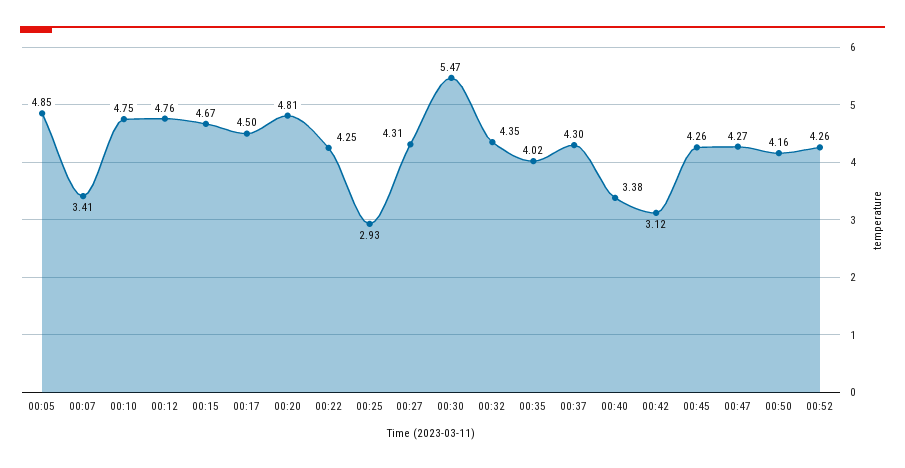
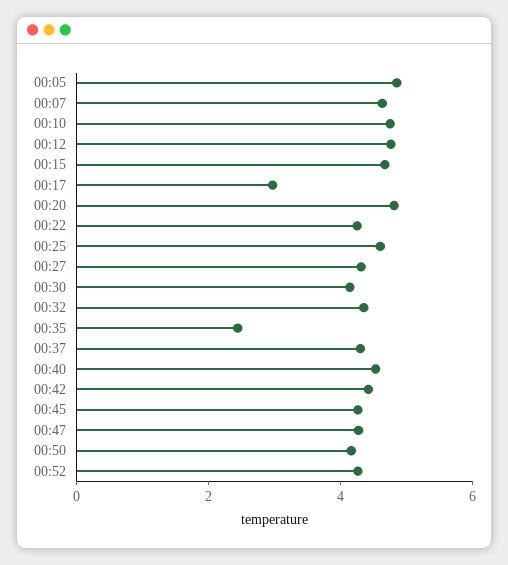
  {
    "00:05": 4.85,
-   "00:07": 3.41,
+   "00:07": 4.5,
    "00:10": 4.75,
    "00:12": 4.76,
    "00:15": 4.67,
-   "00:17": 4.5,
+   "00:17": 3,
    "00:20": 4.81,
    "00:22": 4.25,
-   "00:25": 2.93,
+   "00:25": 4.5,
    "00:27": 4.31,
-   "00:30": 5.47,
+   "00:30": 4,
    "00:32": 4.35,
-   "00:35": 4.02,
+   "00:35": 2.5,
    "00:37": 4.3,
-   "00:40": 3.38,
+   "00:40": 4.5,
-   "00:42": 3.12,
+   "00:42": 4.5,
    "00:45": 4.26,
    "00:47": 4.27,
    "00:50": 4.16,
    "00:52": 4.26
  }

